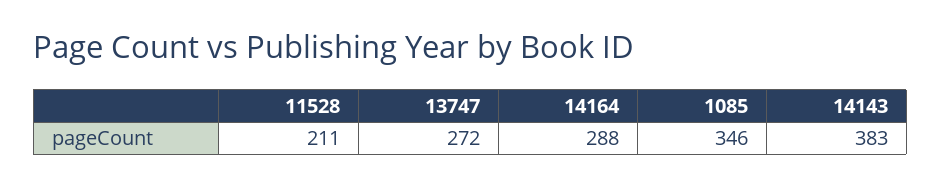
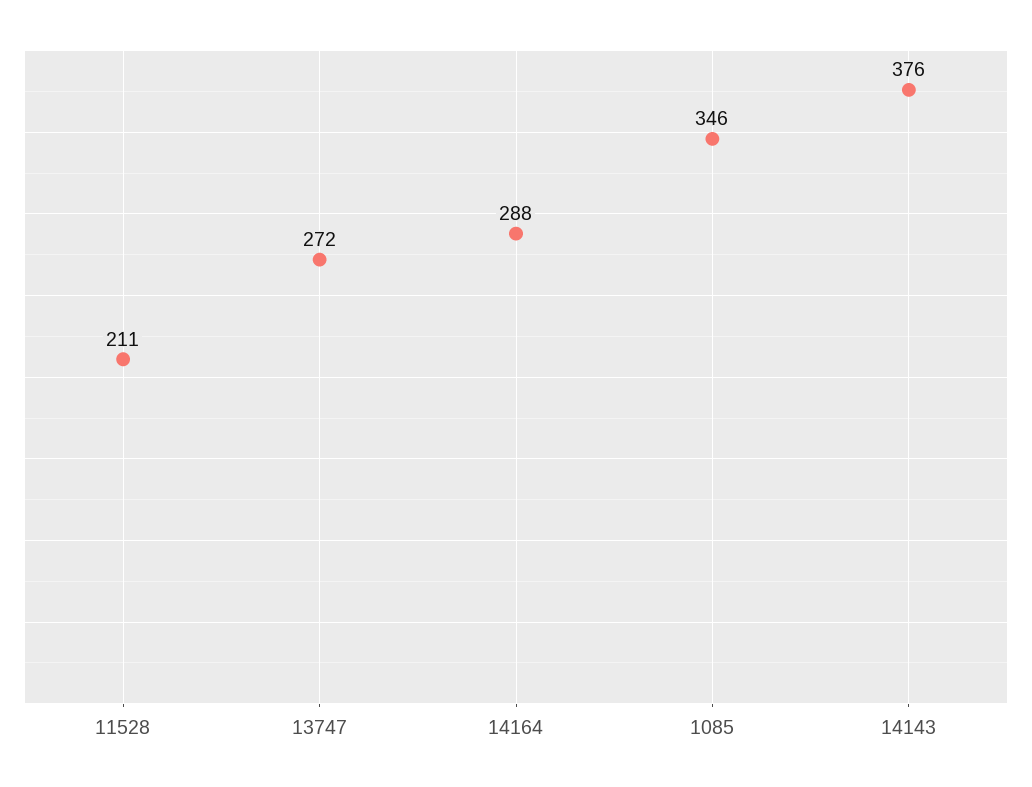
  {
    "11528": 211,
    "13747": 272,
    "14164": 288,
    "1085": 346,
-   "14143": 383
+   "14143": 376
  }

